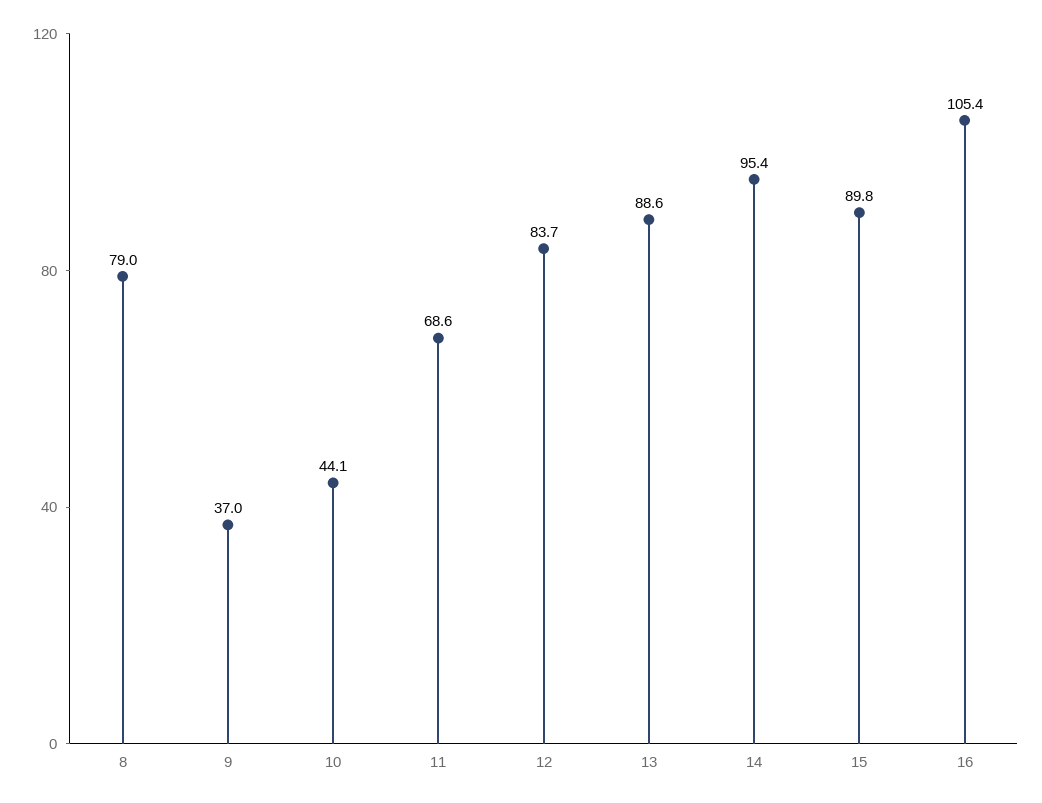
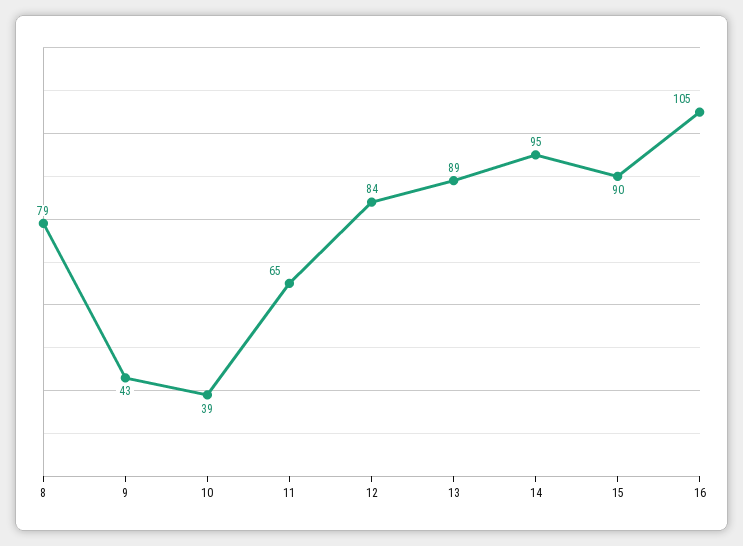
  {
    "8": 79,
-   "9": 37,
+   "9": 43,
-   "10": 44.1,
+   "10": 39,
-   "11": 68.6,
+   "11": 65,
    "12": 83.7,
    "13": 88.6,
    "14": 95.4,
    "15": 89.8,
    "16": 105.4
  }

